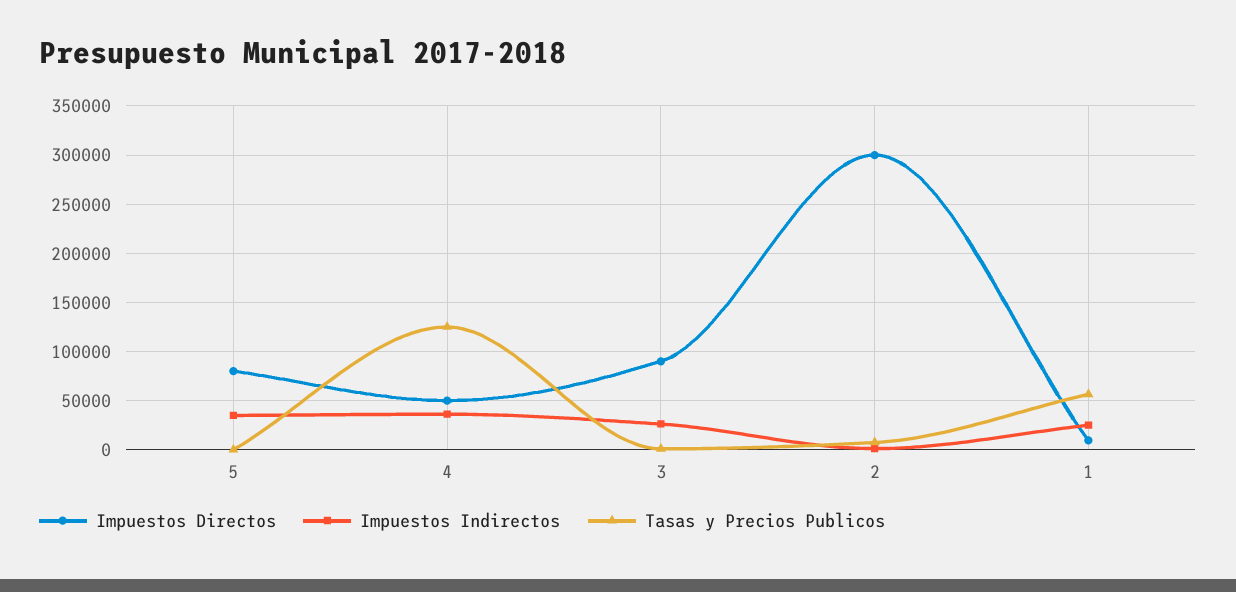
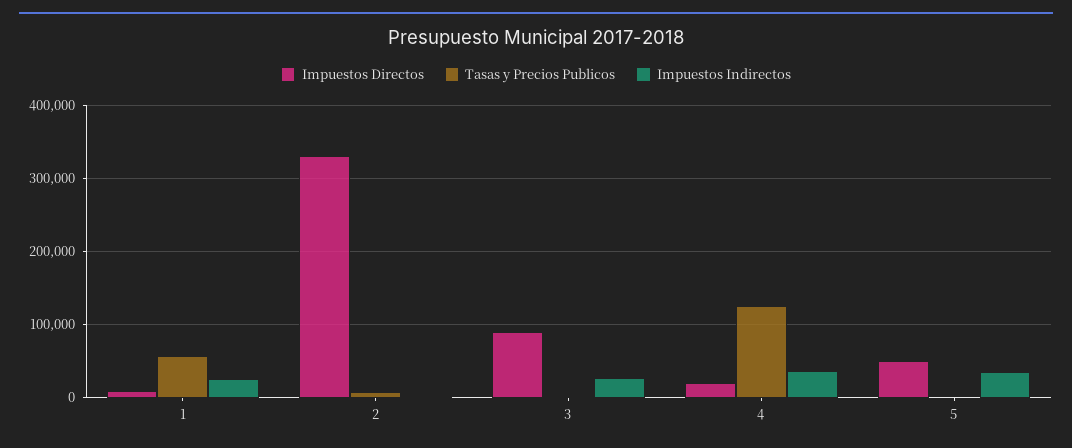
  {
    "Impuestos Directos": {
-     "5": 80000,
+     "5": 50000,
-     "4": 50000,
+     "4": 20000,
      "3": 90000,
-     "2": 300000,
+     "2": 330000,
      "1": 10000
    },
    "Impuestos Indirectos": {
      "5": 40000,
      "4": 40000,
      "3": 30000,
      "2": 0,
      "1": 30000
    },
    "Tasas y Precios Publicos": {
      "5": 0,
      "4": 130000,
      "3": 0,
      "2": 10000,
      "1": 60000
    }
  }

